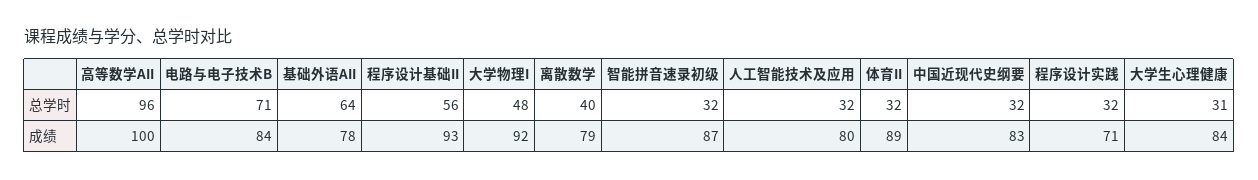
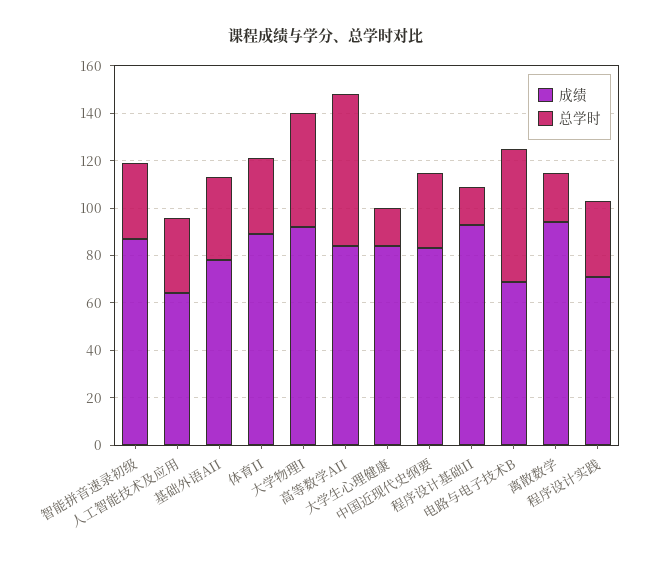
  {
    "总学时": {
-     "高等数学AII": 96,
+     "高等数学AII": 65,
-     "电路与电子技术B": 71,
+     "电路与电子技术B": 55,
-     "基础外语AII": 64,
+     "基础外语AII": 35,
-     "程序设计基础II": 56,
+     "程序设计基础II": 15,
      "大学物理I": 48,
-     "离散数学": 40,
+     "离散数学": 20,
      "智能拼音速录初级": 32,
      "人工智能技术及应用": 32,
      "体育II": 32,
      "中国近现代史纲要": 32,
      "程序设计实践": 32,
-     "大学生心理健康": 31
+     "大学生心理健康": 15
    },
    "成绩": {
-     "高等数学AII": 100,
+     "高等数学AII": 85,
-     "电路与电子技术B": 84,
+     "电路与电子技术B": 70,
      "基础外语AII": 78,
      "程序设计基础II": 93,
      "大学物理I": 92,
-     "离散数学": 79,
+     "离散数学": 95,
      "智能拼音速录初级": 87,
-     "人工智能技术及应用": 80,
+     "人工智能技术及应用": 65,
      "体育II": 89,
      "中国近现代史纲要": 83,
      "程序设计实践": 71,
      "大学生心理健康": 84
    }
  }

